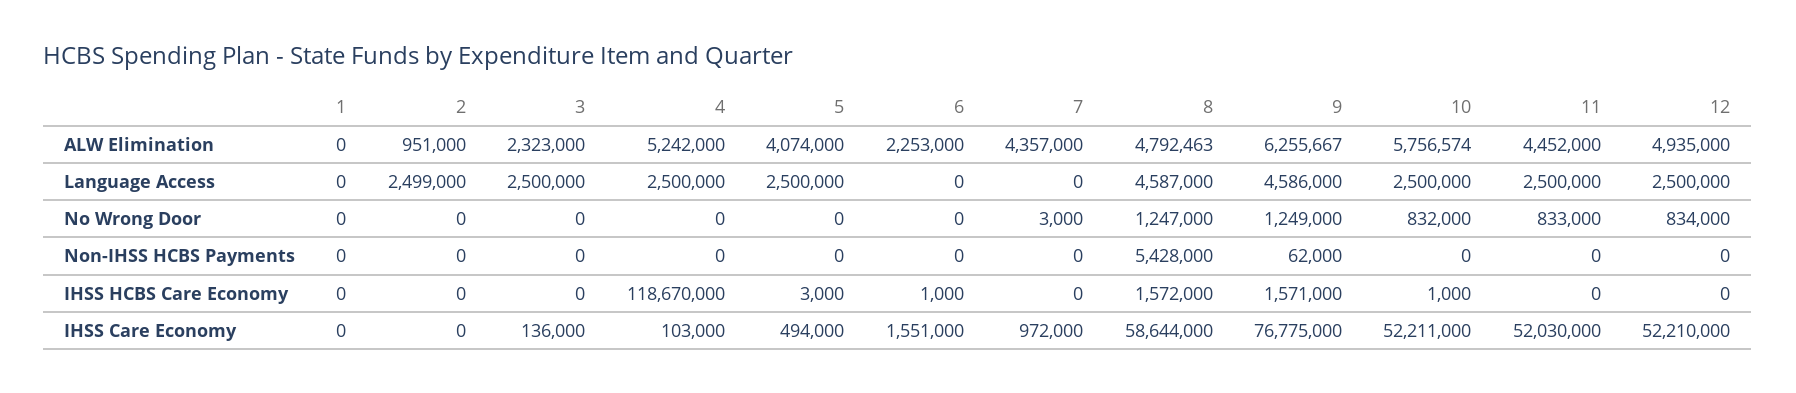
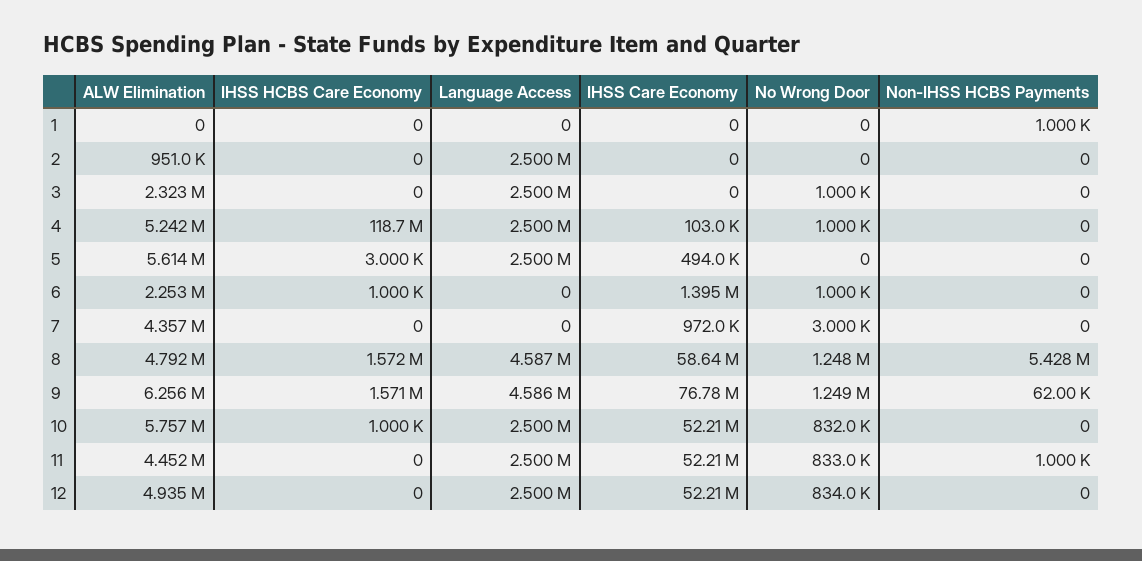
  {
    "1": {
      "ALW Elimination": 0,
      "Language Access": 0,
      "No Wrong Door": 0,
-     "Non-IHSS HCBS Payments": 0,
+     "Non-IHSS HCBS Payments": 1000,
      "IHSS HCBS Care Economy": 0,
      "IHSS Care Economy": 0
    },
    "2": {
      "ALW Elimination": 951000,
-     "Language Access": 2499000,
+     "Language Access": 2500000,
      "No Wrong Door": 0,
      "Non-IHSS HCBS Payments": 0,
      "IHSS HCBS Care Economy": 0,
      "IHSS Care Economy": 0
    },
    "3": {
      "ALW Elimination": 2323000,
      "Language Access": 2500000,
-     "No Wrong Door": 0,
+     "No Wrong Door": 1000,
      "Non-IHSS HCBS Payments": 0,
      "IHSS HCBS Care Economy": 0,
-     "IHSS Care Economy": 136000
+     "IHSS Care Economy": 0
    },
    "4": {
      "ALW Elimination": 5242000,
      "Language Access": 2500000,
-     "No Wrong Door": 0,
+     "No Wrong Door": 1000,
      "Non-IHSS HCBS Payments": 0,
      "IHSS HCBS Care Economy": 118670000,
      "IHSS Care Economy": 103000
    },
    "5": {
-     "ALW Elimination": 4074000,
+     "ALW Elimination": 5614000,
      "Language Access": 2500000,
      "No Wrong Door": 0,
      "Non-IHSS HCBS Payments": 0,
      "IHSS HCBS Care Economy": 3000,
      "IHSS Care Economy": 494000
    },
    "6": {
      "ALW Elimination": 2253000,
      "Language Access": 0,
-     "No Wrong Door": 0,
+     "No Wrong Door": 1000,
      "Non-IHSS HCBS Payments": 0,
      "IHSS HCBS Care Economy": 1000,
-     "IHSS Care Economy": 1551000
+     "IHSS Care Economy": 1395000
    },
    "7": {
      "ALW Elimination": 4357000,
      "Language Access": 0,
      "No Wrong Door": 3000,
      "Non-IHSS HCBS Payments": 0,
      "IHSS HCBS Care Economy": 0,
      "IHSS Care Economy": 972000
    },
    "8": {
      "ALW Elimination": 4792463,
      "Language Access": 4587000,
-     "No Wrong Door": 1247000,
+     "No Wrong Door": 1248000,
      "Non-IHSS HCBS Payments": 5428000,
      "IHSS HCBS Care Economy": 1572000,
      "IHSS Care Economy": 58644000
    },
    "9": {
      "ALW Elimination": 6255667,
      "Language Access": 4586000,
      "No Wrong Door": 1249000,
      "Non-IHSS HCBS Payments": 62000,
      "IHSS HCBS Care Economy": 1571000,
      "IHSS Care Economy": 76775000
    },
    "10": {
      "ALW Elimination": 5756574,
      "Language Access": 2500000,
      "No Wrong Door": 832000,
      "Non-IHSS HCBS Payments": 0,
      "IHSS HCBS Care Economy": 1000,
      "IHSS Care Economy": 52211000
    },
    "11": {
      "ALW Elimination": 4452000,
      "Language Access": 2500000,
      "No Wrong Door": 833000,
-     "Non-IHSS HCBS Payments": 0,
+     "Non-IHSS HCBS Payments": 1000,
      "IHSS HCBS Care Economy": 0,
-     "IHSS Care Economy": 52030000
+     "IHSS Care Economy": 52210000
    },
    "12": {
      "ALW Elimination": 4935000,
      "Language Access": 2500000,
      "No Wrong Door": 834000,
      "Non-IHSS HCBS Payments": 0,
      "IHSS HCBS Care Economy": 0,
      "IHSS Care Economy": 52210000
    }
  }

